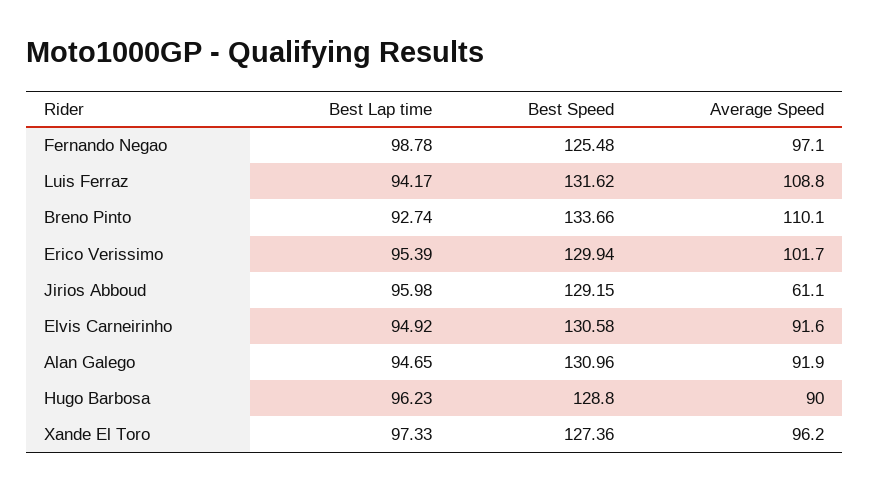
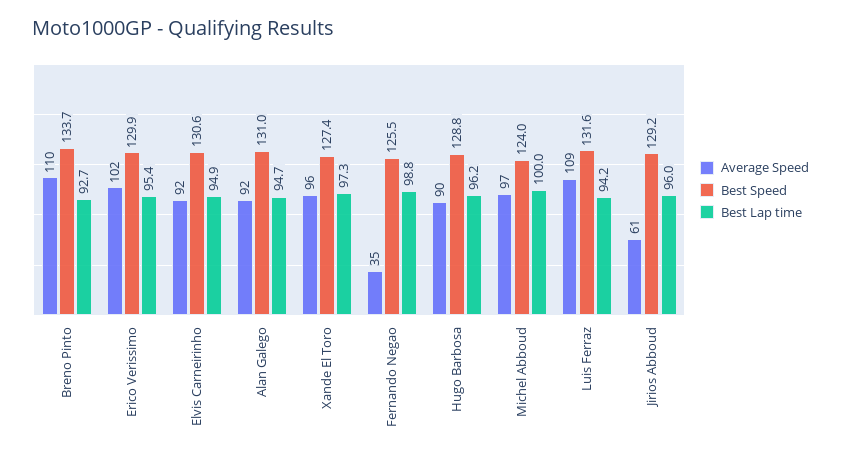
  {
    "Best Lap time": {
      "Fernando Negao": 98.78,
      "Luis Ferraz": 94.17,
      "Breno Pinto": 92.74,
      "Erico Verissimo": 95.39,
      "Jirios Abboud": 95.98,
      "Elvis Carneirinho": 94.92,
      "Alan Galego": 94.65,
      "Hugo Barbosa": 96.23,
-     "Xande El Toro": 97.33
+     "Xande El Toro": 97.33,
+     "Michel Abboud": 100
    },
    "Best Speed": {
      "Fernando Negao": 125.48,
      "Luis Ferraz": 131.62,
      "Breno Pinto": 133.66,
      "Erico Verissimo": 129.94,
      "Jirios Abboud": 129.15,
      "Elvis Carneirinho": 130.58,
      "Alan Galego": 130.96,
      "Hugo Barbosa": 128.8,
-     "Xande El Toro": 127.36
+     "Xande El Toro": 127.36,
+     "Michel Abboud": 124
    },
    "Average Speed": {
-     "Fernando Negao": 97.1,
+     "Fernando Negao": 35,
      "Luis Ferraz": 108.8,
      "Breno Pinto": 110.1,
      "Erico Verissimo": 101.7,
      "Jirios Abboud": 61.1,
      "Elvis Carneirinho": 91.6,
      "Alan Galego": 91.9,
      "Hugo Barbosa": 90,
-     "Xande El Toro": 96.2
+     "Xande El Toro": 96.2,
+     "Michel Abboud": 97
    }
  }

